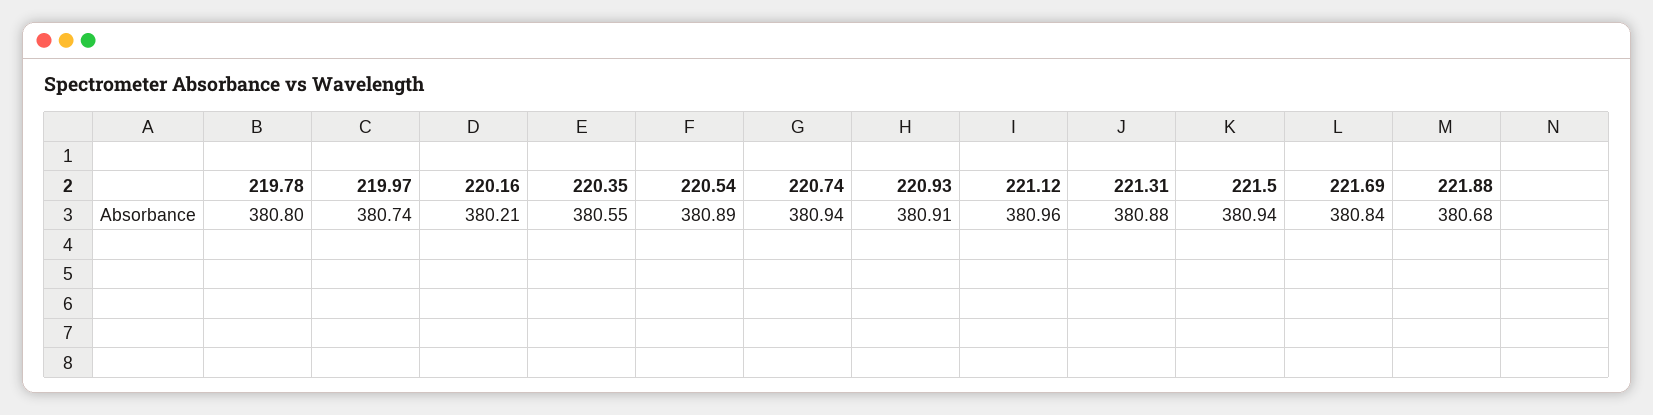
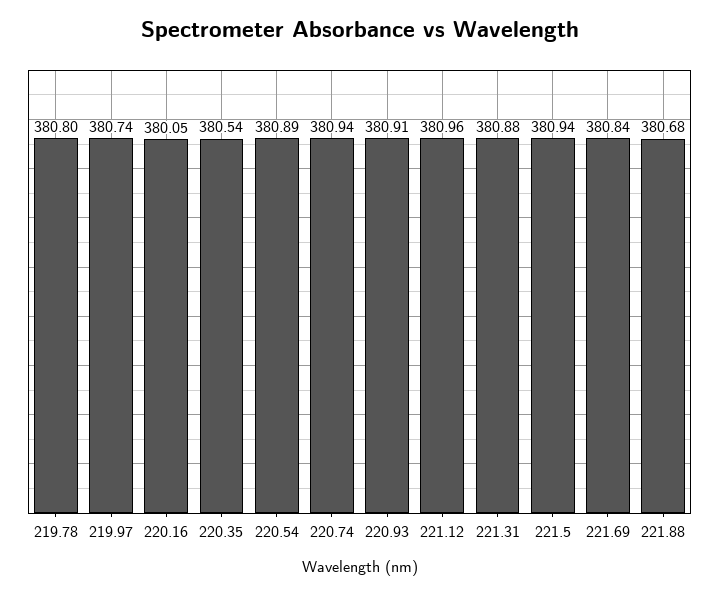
  {
    "219.78": 380.8,
    "219.97": 380.74,
-   "220.16": 380.21,
+   "220.16": 380.05,
-   "220.35": 380.55,
+   "220.35": 380.54,
    "220.54": 380.89,
    "220.74": 380.94,
    "220.93": 380.91,
    "221.12": 380.96,
    "221.31": 380.88,
    "221.5": 380.94,
    "221.69": 380.84,
    "221.88": 380.68
  }

